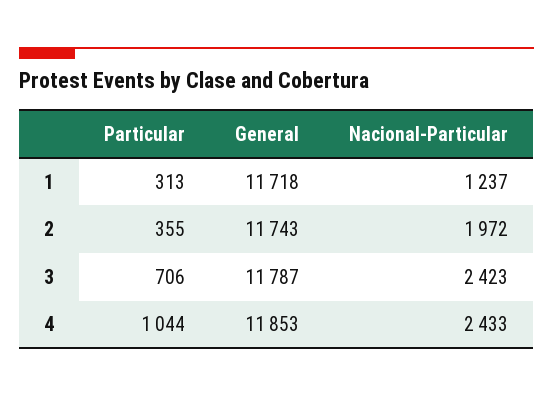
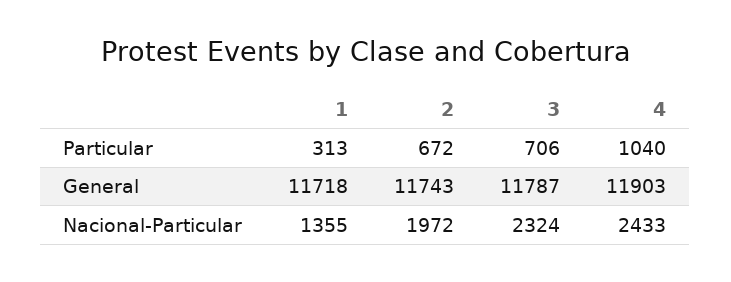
  {
    "Particular": {
      "1": 313,
-     "2": 355,
+     "2": 672,
      "3": 706,
-     "4": 1044
+     "4": 1040
    },
    "General": {
      "1": 11718,
      "2": 11743,
      "3": 11787,
-     "4": 11853
+     "4": 11903
    },
    "Nacional-Particular": {
-     "1": 1237,
+     "1": 1355,
      "2": 1972,
-     "3": 2423,
+     "3": 2324,
      "4": 2433
    }
  }

